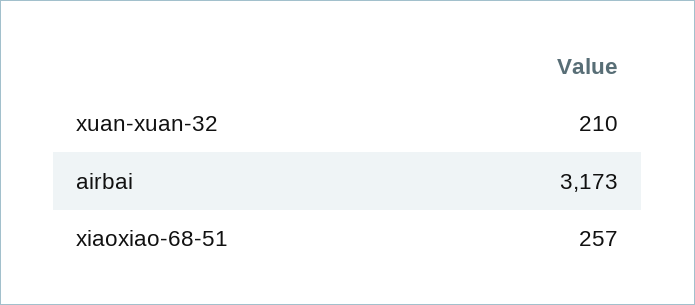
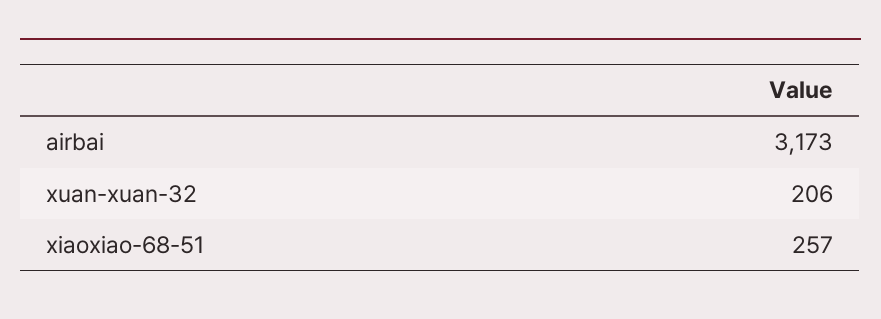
  {
-   "xuan-xuan-32": 210,
+   "xuan-xuan-32": 206,
    "airbai": 3173,
    "xiaoxiao-68-51": 257
  }

